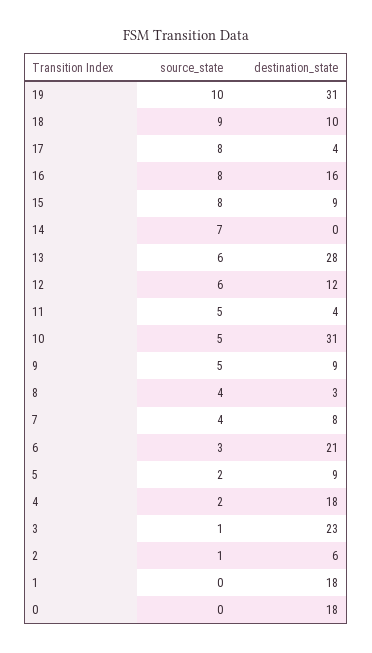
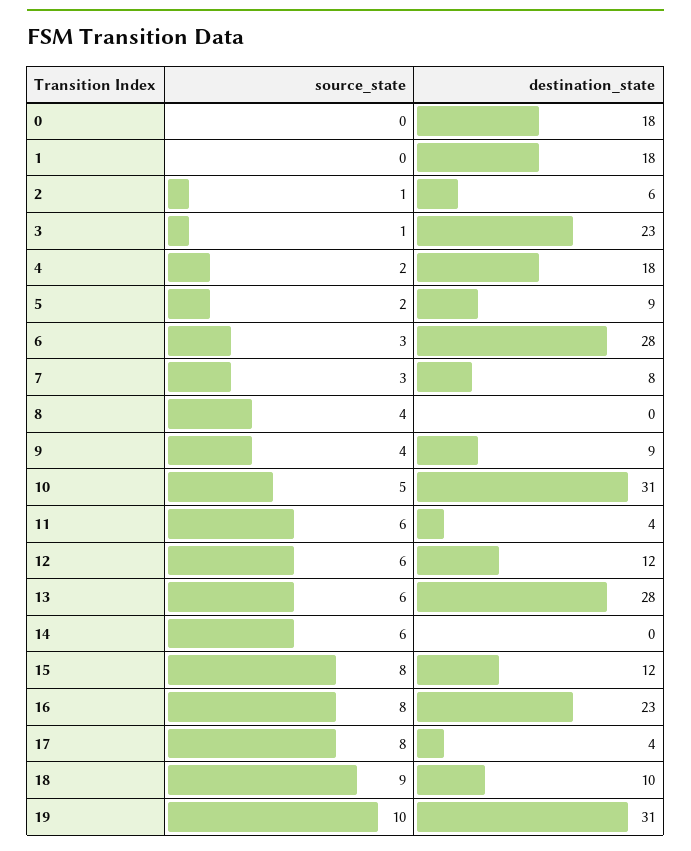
  {
    "source_state": {
      "19": 10,
      "18": 9,
      "17": 8,
      "16": 8,
      "15": 8,
-     "14": 7,
+     "14": 6,
      "13": 6,
      "12": 6,
-     "11": 5,
+     "11": 6,
      "10": 5,
-     "9": 5,
+     "9": 4,
      "8": 4,
-     "7": 4,
+     "7": 3,
      "6": 3,
      "5": 2,
      "4": 2,
      "3": 1,
      "2": 1,
      "1": 0,
      "0": 0
    },
    "destination_state": {
      "19": 31,
      "18": 10,
      "17": 4,
-     "16": 16,
+     "16": 23,
-     "15": 9,
+     "15": 12,
      "14": 0,
      "13": 28,
      "12": 12,
      "11": 4,
      "10": 31,
      "9": 9,
-     "8": 3,
+     "8": 0,
      "7": 8,
-     "6": 21,
+     "6": 28,
      "5": 9,
      "4": 18,
      "3": 23,
      "2": 6,
      "1": 18,
      "0": 18
    }
  }

